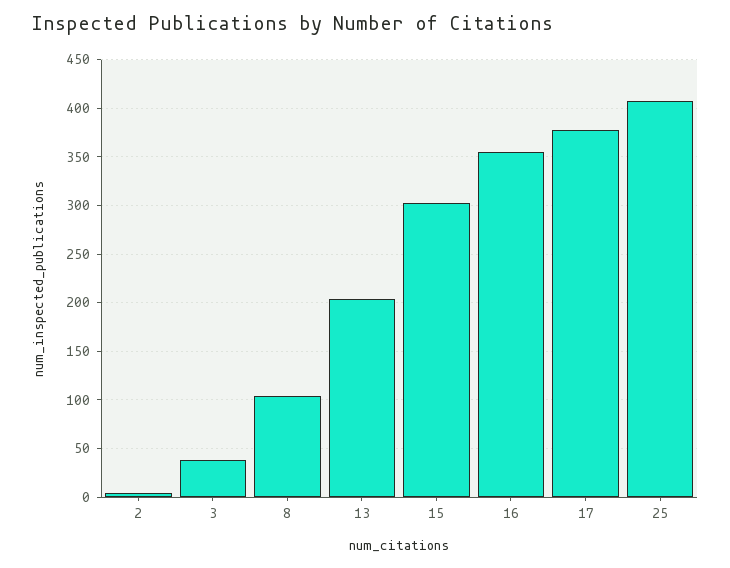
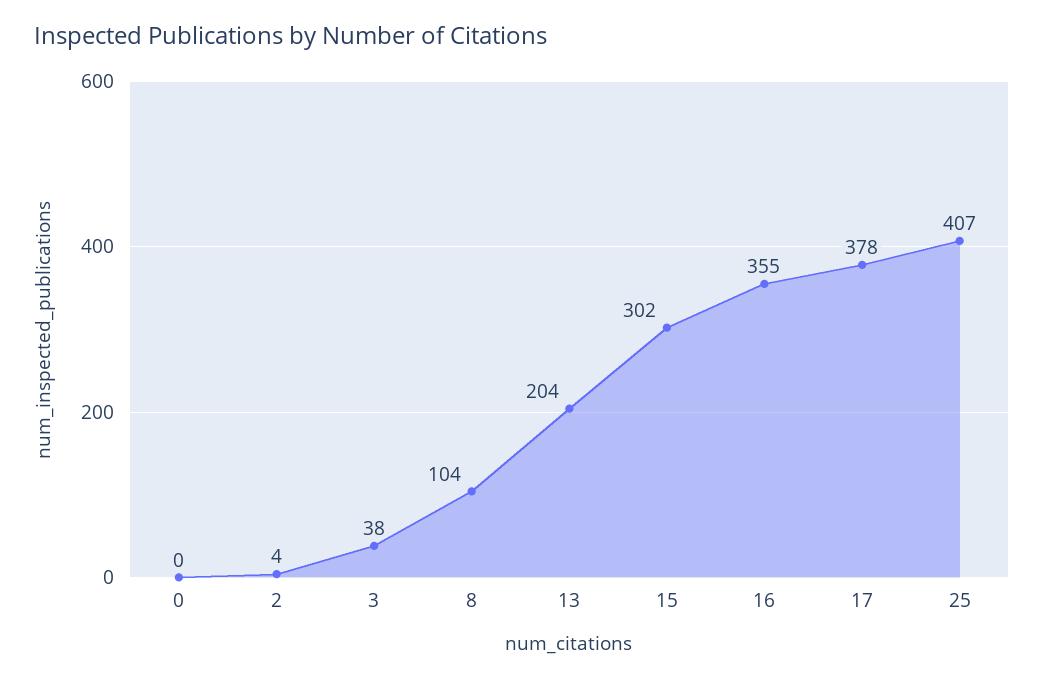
  {
    "2": 4,
    "3": 38,
    "8": 104,
    "13": 204,
    "15": 302,
    "16": 355,
    "17": 378,
-   "25": 407
+   "25": 407,
+   "0": 0
  }

